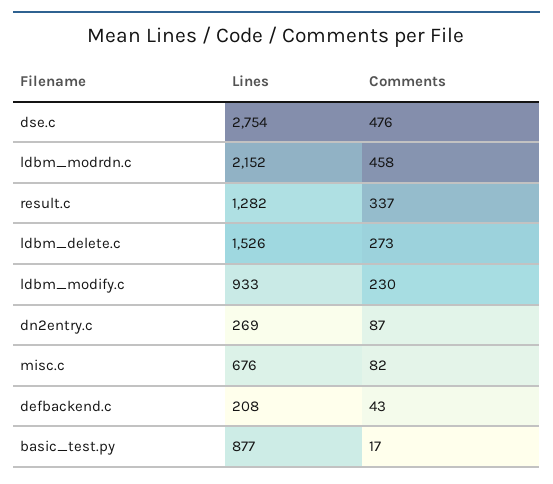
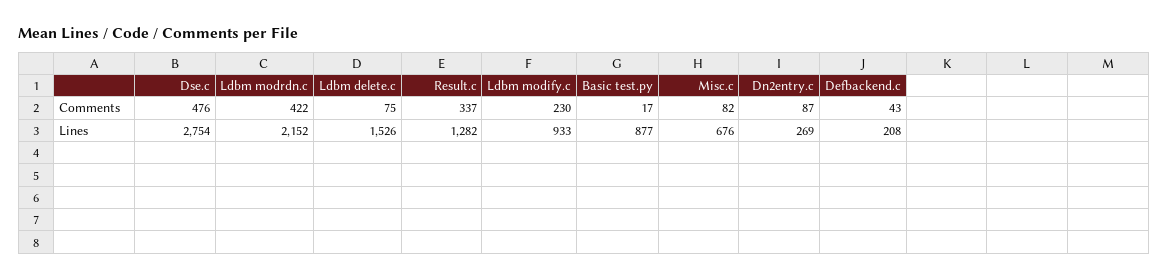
  {
    "Lines": {
      "dse.c": 2754,
      "ldbm_modrdn.c": 2152,
      "result.c": 1282,
      "ldbm_delete.c": 1526,
      "ldbm_modify.c": 933,
      "dn2entry.c": 269,
      "misc.c": 676,
      "defbackend.c": 208,
      "basic_test.py": 877
    },
    "Comments": {
      "dse.c": 476,
-     "ldbm_modrdn.c": 458,
+     "ldbm_modrdn.c": 422,
      "result.c": 337,
-     "ldbm_delete.c": 273,
+     "ldbm_delete.c": 75,
      "ldbm_modify.c": 230,
      "dn2entry.c": 87,
      "misc.c": 82,
      "defbackend.c": 43,
      "basic_test.py": 17
    }
  }

